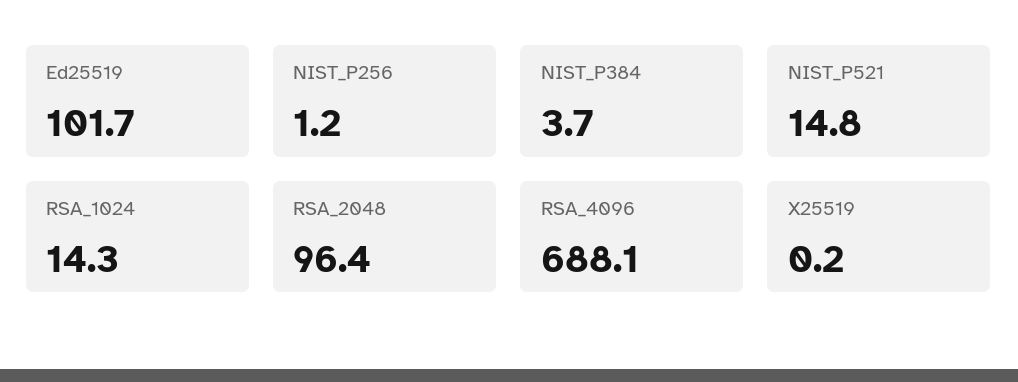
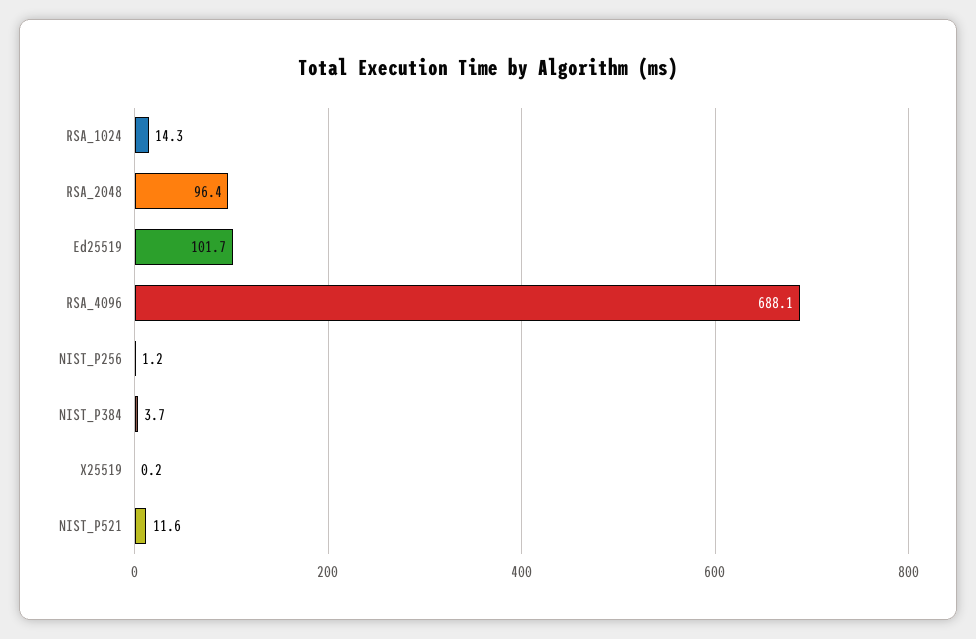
  {
    "Ed25519": 101.7,
    "NIST_P256": 1.2,
    "NIST_P384": 3.7,
-   "NIST_P521": 14.8,
+   "NIST_P521": 11.6,
    "RSA_1024": 14.3,
    "RSA_2048": 96.4,
    "RSA_4096": 688.1,
    "X25519": 0.2
  }

